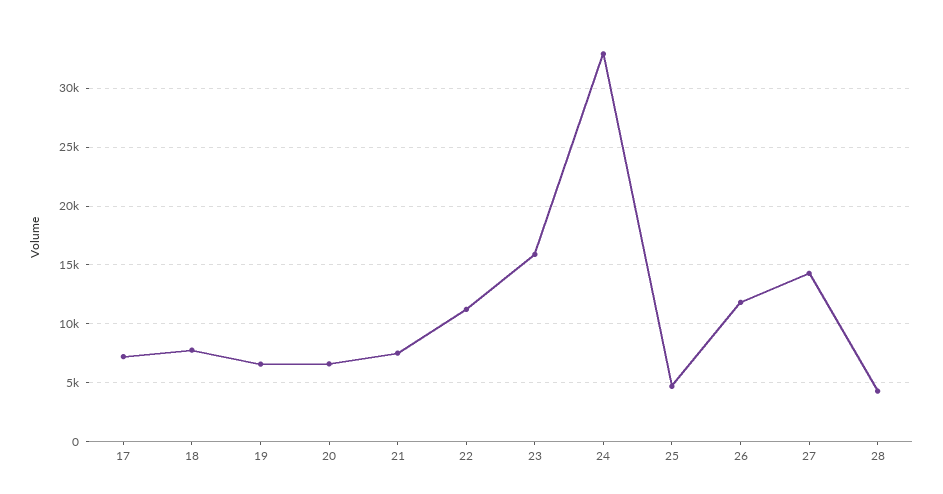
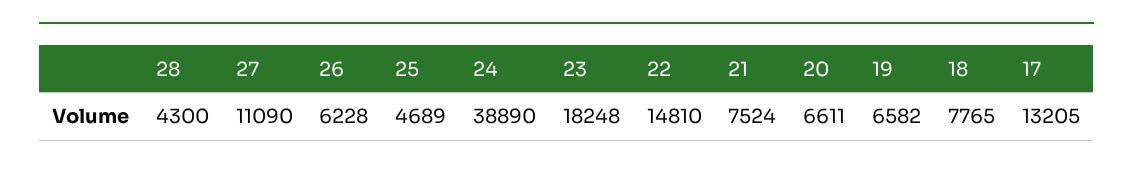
  {
-   "17": 7000,
+   "17": 13205,
    "18": 7765,
    "19": 6582,
    "20": 6611,
    "21": 7524,
-   "22": 11000,
+   "22": 14810,
-   "23": 16000,
+   "23": 18248,
-   "24": 33000,
+   "24": 38890,
    "25": 4689,
-   "26": 12000,
+   "26": 6228,
-   "27": 14000,
+   "27": 11090,
    "28": 4300
  }

